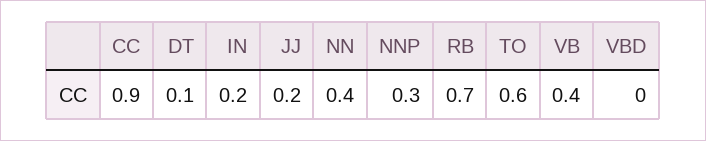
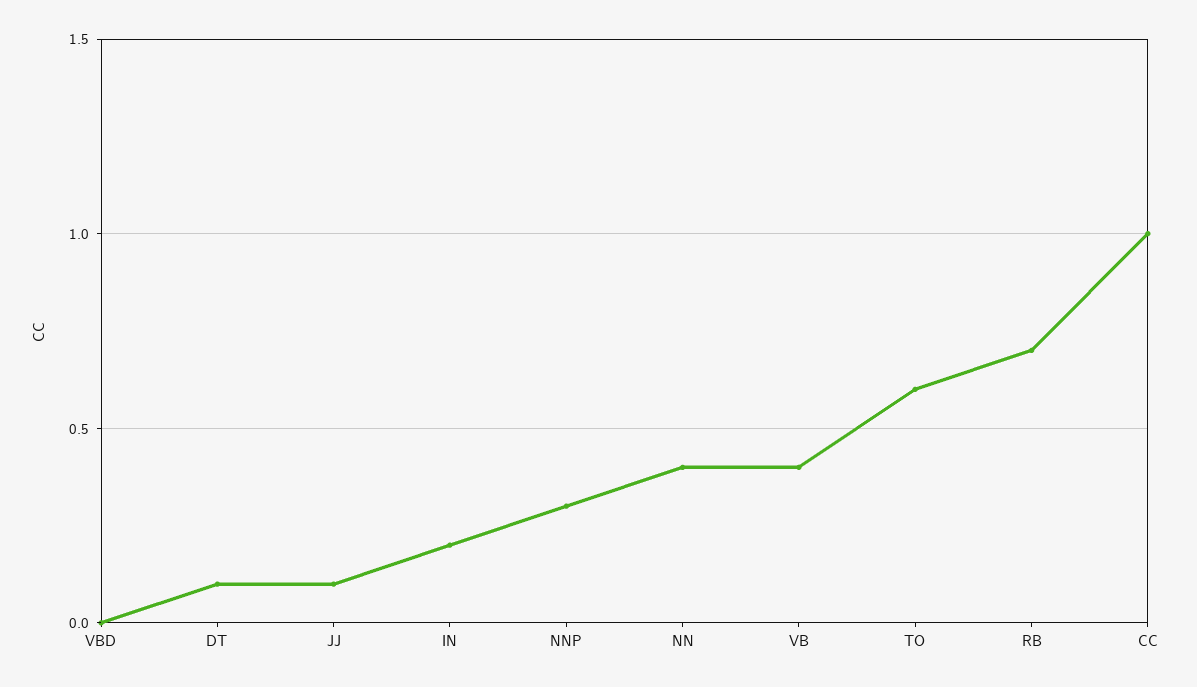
  {
-   "CC": 0.9,
+   "CC": 1,
    "DT": 0.1,
    "IN": 0.2,
-   "JJ": 0.2,
+   "JJ": 0.1,
    "NN": 0.4,
    "NNP": 0.3,
    "RB": 0.7,
    "TO": 0.6,
    "VB": 0.4,
    "VBD": 0
  }

